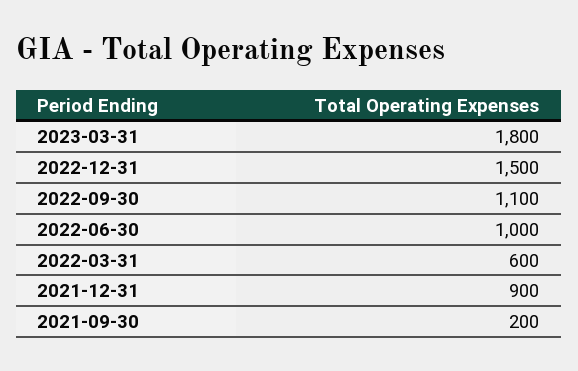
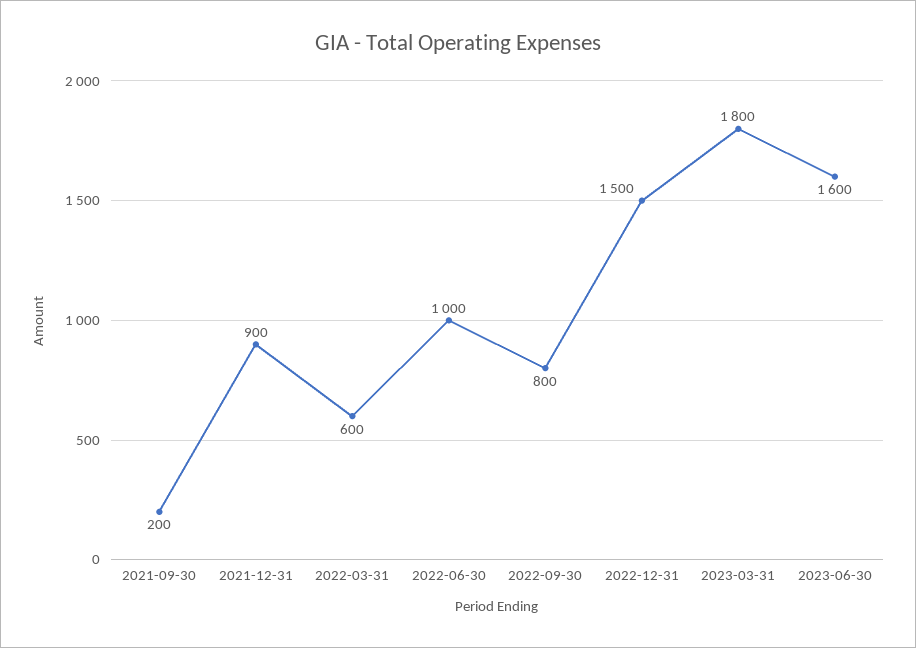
  {
    "2023-03-31": 1800,
    "2022-12-31": 1500,
-   "2022-09-30": 1100,
+   "2022-09-30": 800,
    "2022-06-30": 1000,
    "2022-03-31": 600,
    "2021-12-31": 900,
-   "2021-09-30": 200
+   "2021-09-30": 200,
+   "2023-06-30": 1600
  }

